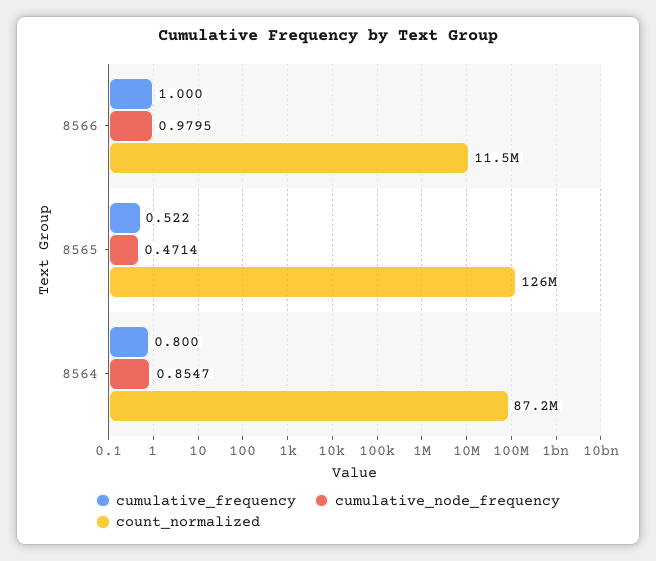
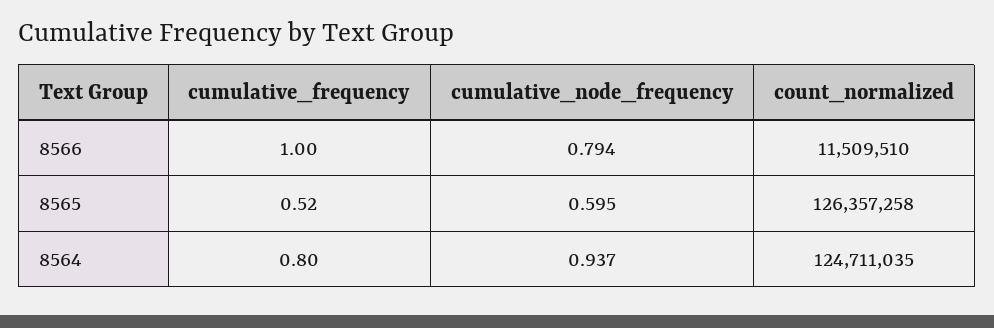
  {
    "cumulative_frequency": {
      "8566": 1,
      "8565": 0.522,
      "8564": 0.8
    },
    "cumulative_node_frequency": {
-     "8566": 0.9795,
+     "8566": 0.794,
-     "8565": 0.4714,
+     "8565": 0.595,
-     "8564": 0.8547
+     "8564": 0.937
    },
    "count_normalized": {
      "8566": 11509510,
      "8565": 126357258,
-     "8564": 87200000
+     "8564": 124711035
    }
  }

